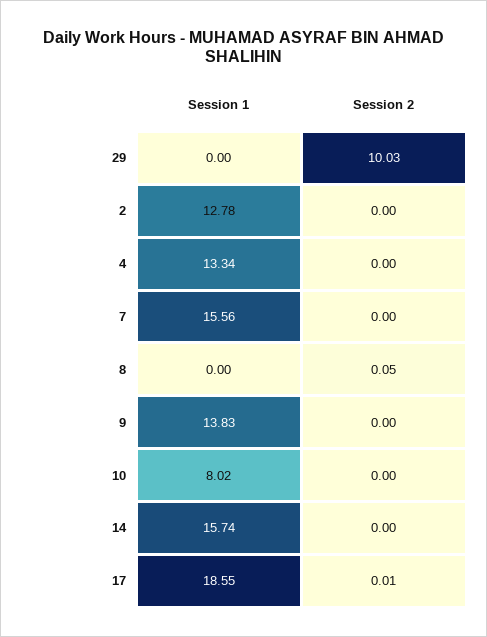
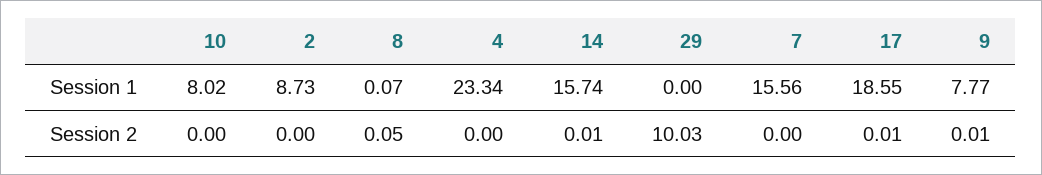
  {
    "Session 1": {
      "29": 0,
-     "2": 12.78,
+     "2": 8.73,
-     "4": 13.34,
+     "4": 23.34,
      "7": 15.56,
-     "8": 0,
+     "8": 0.07,
-     "9": 13.83,
+     "9": 7.77,
      "10": 8.02,
      "14": 15.74,
      "17": 18.55
    },
    "Session 2": {
      "29": 10.03,
      "2": 0,
      "4": 0,
      "7": 0,
      "8": 0.05,
-     "9": 0,
+     "9": 0.01,
      "10": 0,
-     "14": 0,
+     "14": 0.01,
      "17": 0.01
    }
  }

